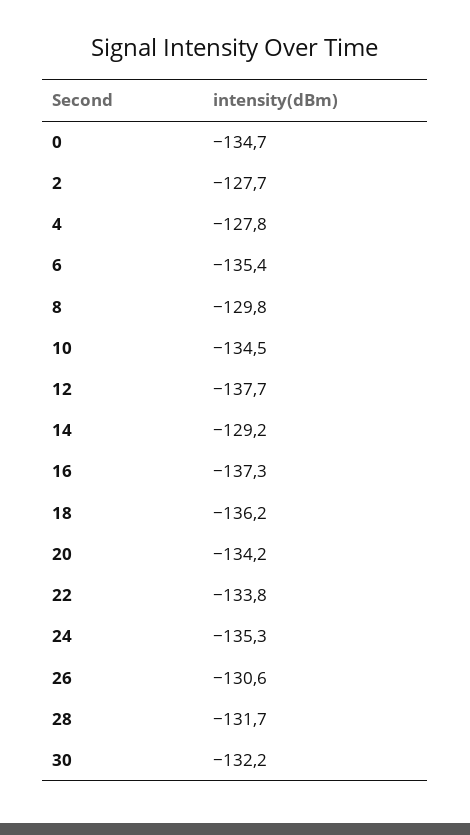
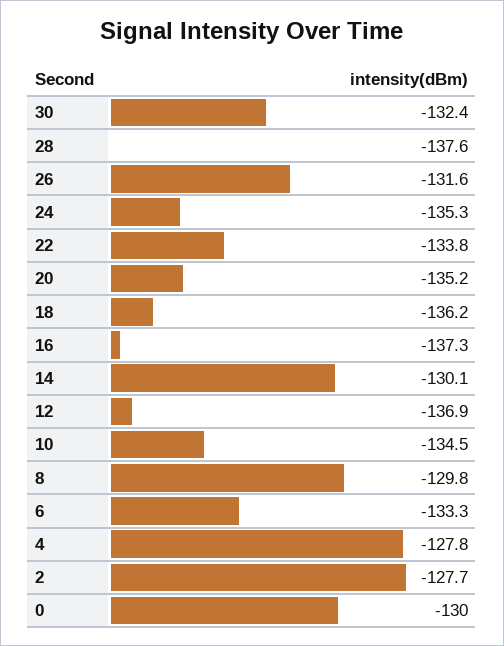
  {
-   "0": -134.7,
+   "0": -130,
    "2": -127.7,
    "4": -127.8,
-   "6": -135.4,
+   "6": -133.3,
    "8": -129.8,
    "10": -134.5,
-   "12": -137.7,
+   "12": -136.9,
-   "14": -129.2,
+   "14": -130.1,
    "16": -137.3,
    "18": -136.2,
-   "20": -134.2,
+   "20": -135.2,
    "22": -133.8,
    "24": -135.3,
-   "26": -130.6,
+   "26": -131.6,
-   "28": -131.7,
+   "28": -137.6,
-   "30": -132.2
+   "30": -132.4
  }

